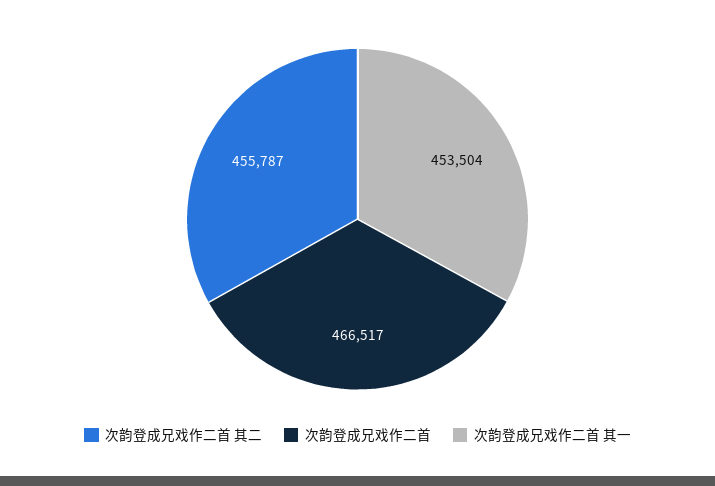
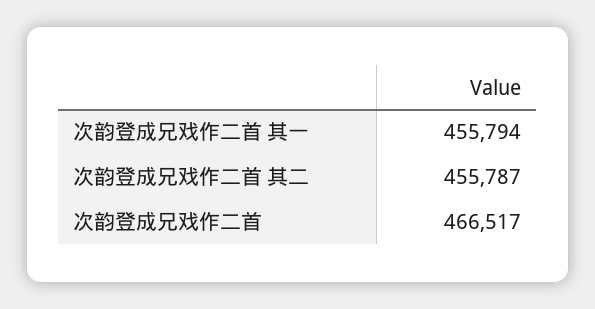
  {
    "次韵登成兄戏作二首 其二": 455787,
    "次韵登成兄戏作二首": 466517,
-   "次韵登成兄戏作二首 其一": 453504
+   "次韵登成兄戏作二首 其一": 455794
  }

